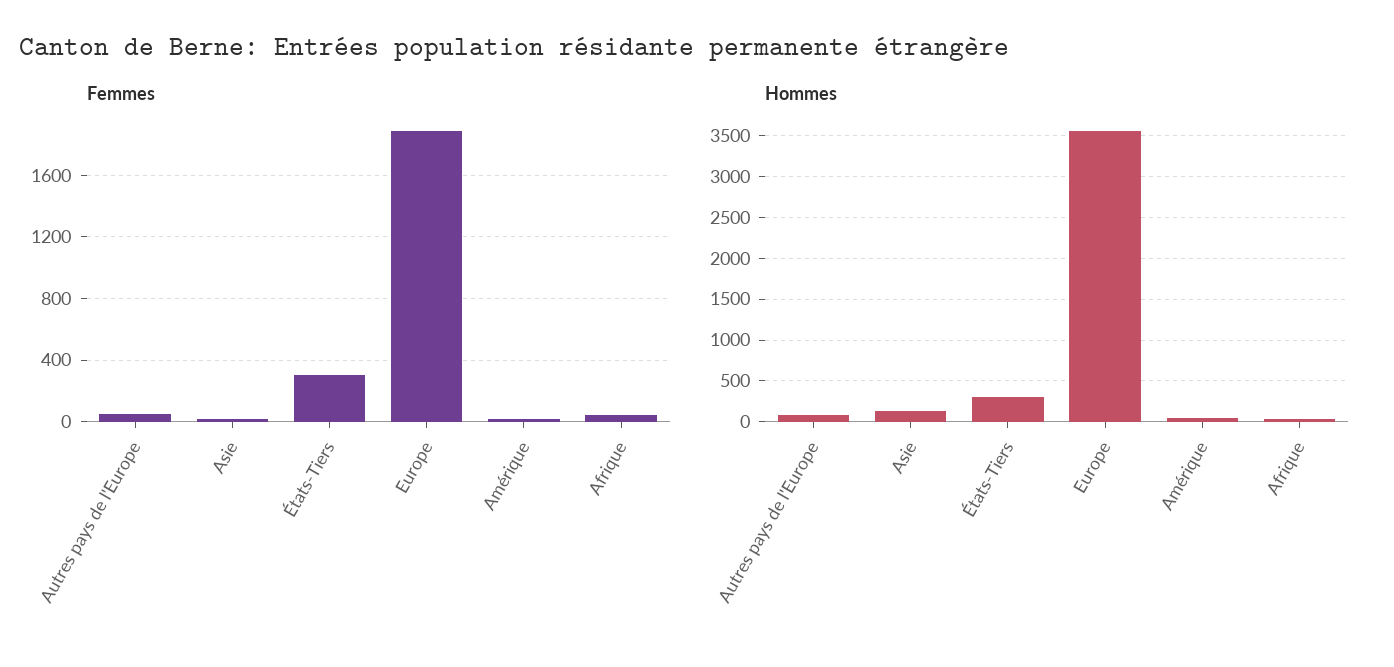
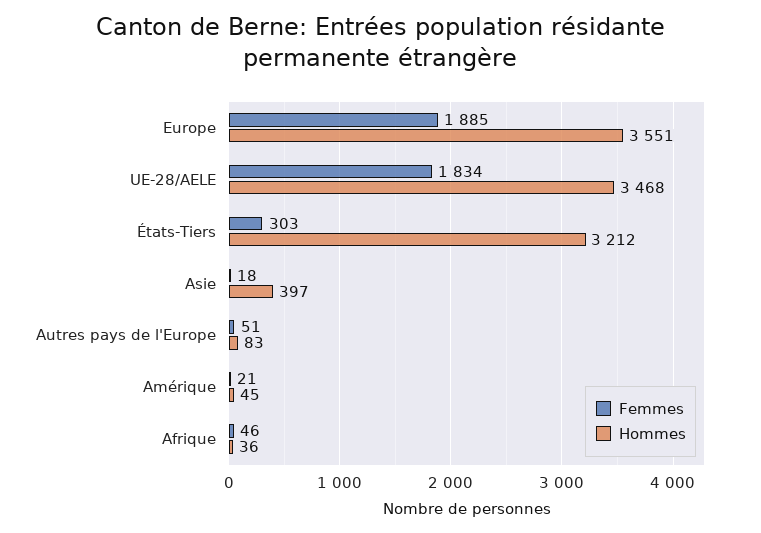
  {
    "Femmes": {
      "Autres pays de l'Europe": 51,
      "Asie": 18,
      "États-Tiers": 303,
      "Europe": 1885,
      "Amérique": 21,
-     "Afrique": 46
+     "Afrique": 46,
+     "UE-28/AELE": 1834
    },
    "Hommes": {
      "Autres pays de l'Europe": 83,
-     "Asie": 100,
+     "Asie": 397,
-     "États-Tiers": 300,
+     "États-Tiers": 3212,
      "Europe": 3551,
      "Amérique": 45,
-     "Afrique": 36
+     "Afrique": 36,
+     "UE-28/AELE": 3468
    }
  }

